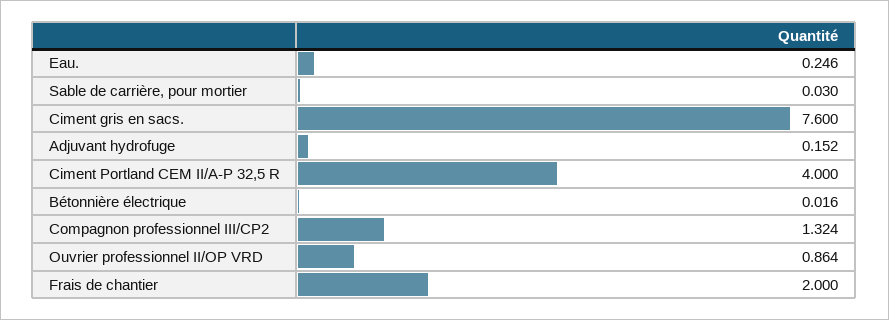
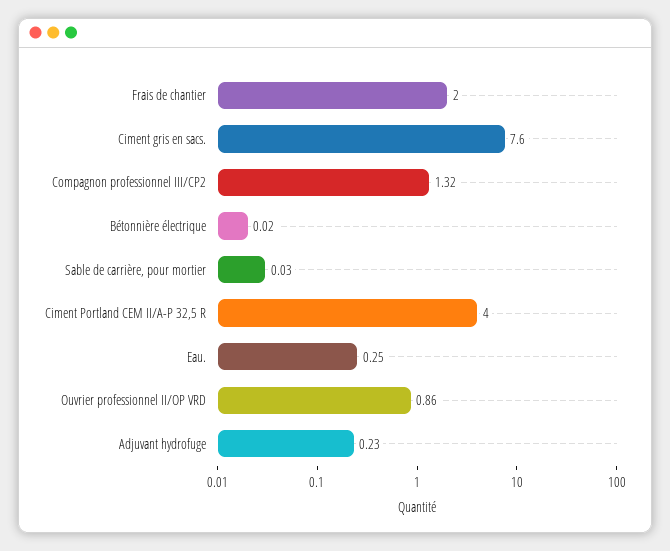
  {
    "Eau.": 0.246,
    "Sable de carrière, pour mortier": 0.03,
    "Ciment gris en sacs.": 7.6,
-   "Adjuvant hydrofuge": 0.152,
+   "Adjuvant hydrofuge": 0.23,
    "Ciment Portland CEM II/A-P 32,5 R": 4,
    "Bétonnière électrique": 0.016,
    "Compagnon professionnel III/CP2": 1.324,
    "Ouvrier professionnel II/OP VRD": 0.864,
    "Frais de chantier": 2
  }

